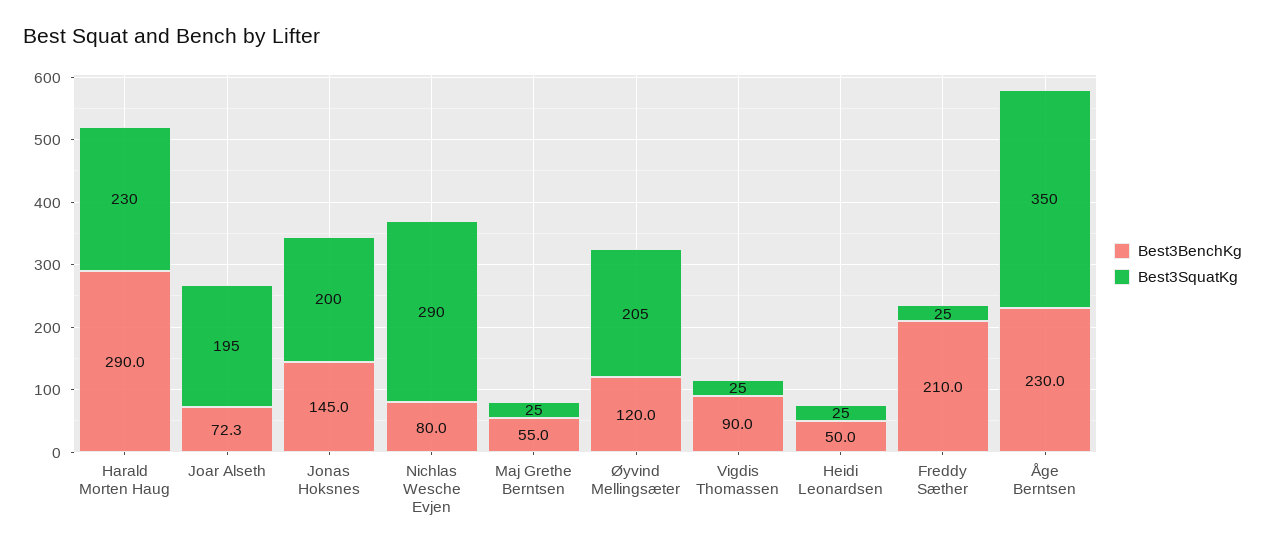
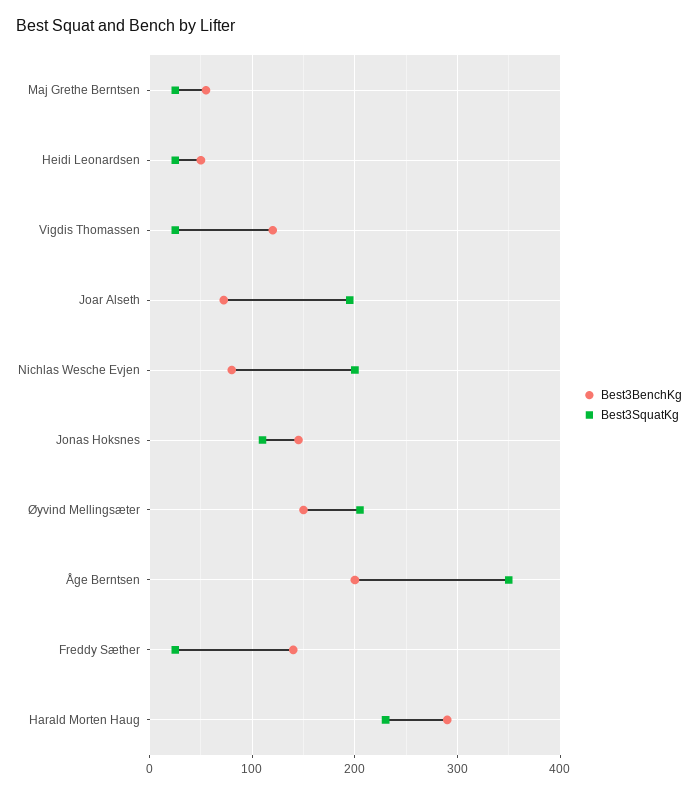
  {
    "Best3BenchKg": {
      "Harald Morten Haug": 290,
      "Joar Alseth": 72.3,
      "Jonas Hoksnes": 145,
      "Nichlas Wesche Evjen": 80,
      "Maj Grethe Berntsen": 55,
-     "Øyvind Mellingsæter": 120,
+     "Øyvind Mellingsæter": 150,
-     "Vigdis Thomassen": 90,
+     "Vigdis Thomassen": 120,
      "Heidi Leonardsen": 50,
-     "Freddy Sæther": 210,
+     "Freddy Sæther": 140,
-     "Åge Berntsen": 230
+     "Åge Berntsen": 200
    },
    "Best3SquatKg": {
      "Harald Morten Haug": 230,
      "Joar Alseth": 195,
-     "Jonas Hoksnes": 200,
+     "Jonas Hoksnes": 110,
-     "Nichlas Wesche Evjen": 290,
+     "Nichlas Wesche Evjen": 200,
      "Maj Grethe Berntsen": 25,
      "Øyvind Mellingsæter": 205,
      "Vigdis Thomassen": 25,
      "Heidi Leonardsen": 25,
      "Freddy Sæther": 25,
      "Åge Berntsen": 350
    }
  }

